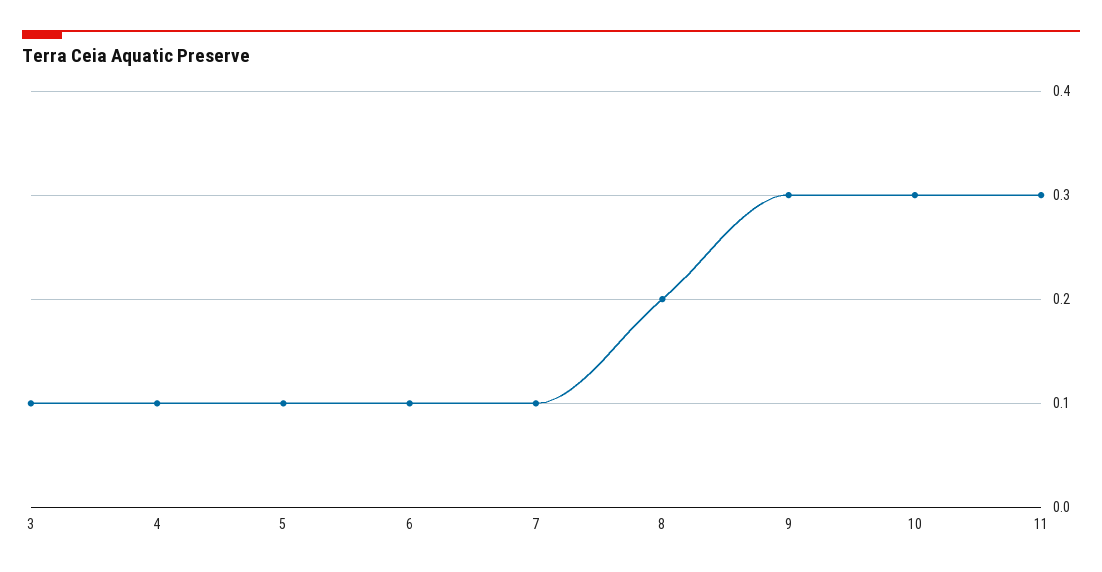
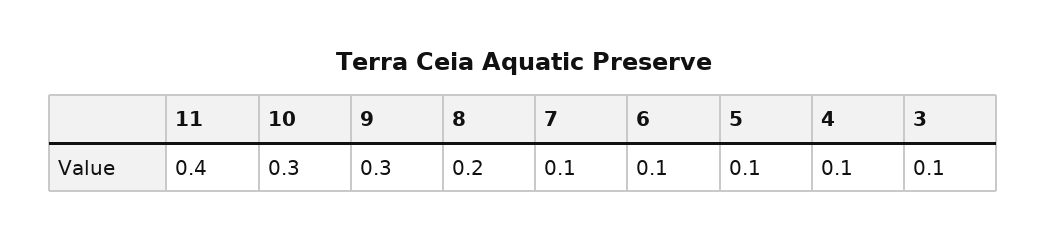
  {
    "3": 0.1,
    "4": 0.1,
    "5": 0.1,
    "6": 0.1,
    "7": 0.1,
    "8": 0.2,
    "9": 0.3,
    "10": 0.3,
-   "11": 0.3
+   "11": 0.4
  }

